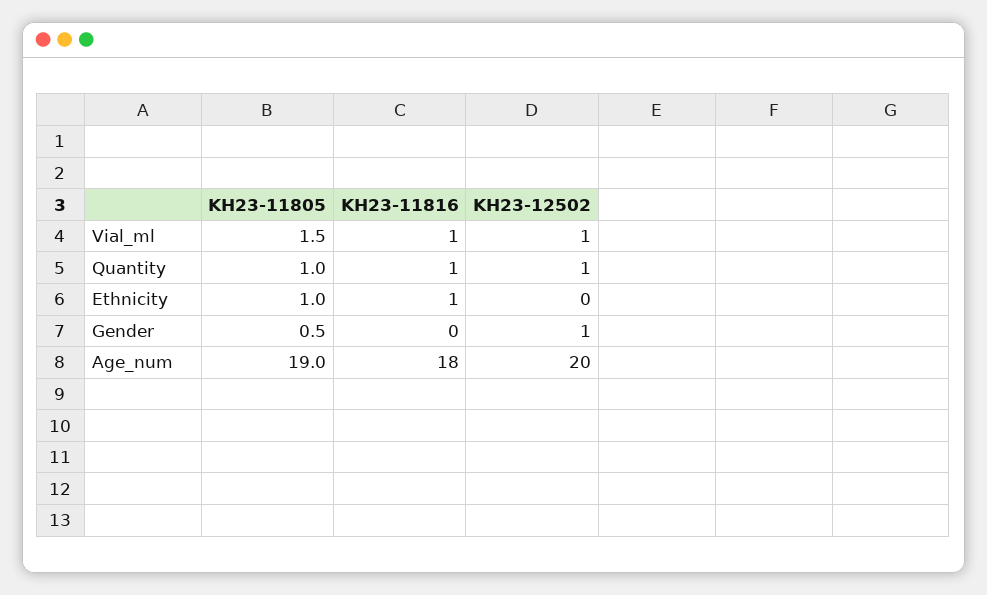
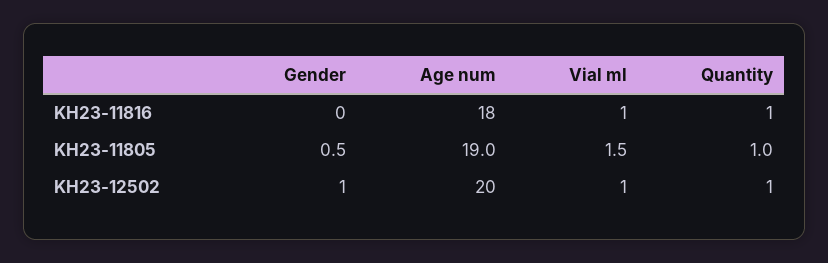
  {
    "KH23-11805": {
      "Vial_ml": 1.5,
      "Quantity": 1,
-     "Ethnicity": 1,
      "Gender": 0.5,
      "Age_num": 19
    },
    "KH23-11816": {
      "Vial_ml": 1,
      "Quantity": 1,
-     "Ethnicity": 1,
      "Gender": 0,
      "Age_num": 18
    },
    "KH23-12502": {
      "Vial_ml": 1,
      "Quantity": 1,
-     "Ethnicity": 0,
      "Gender": 1,
      "Age_num": 20
    }
  }

